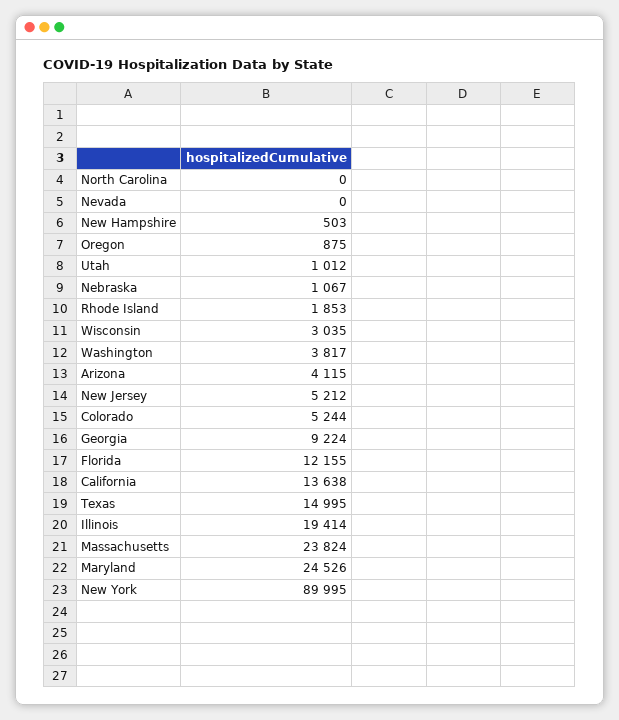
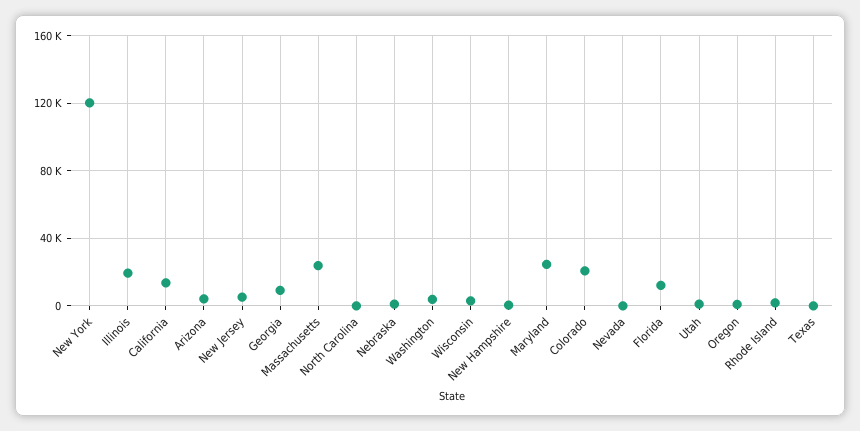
  {
    "North Carolina": 0,
    "Nevada": 0,
    "New Hampshire": 503,
    "Oregon": 875,
    "Utah": 1012,
    "Nebraska": 1067,
    "Rhode Island": 1853,
    "Wisconsin": 3035,
    "Washington": 3817,
    "Arizona": 4115,
    "New Jersey": 5212,
-   "Colorado": 5244,
+   "Colorado": 20000,
    "Georgia": 9224,
    "Florida": 12155,
    "California": 13638,
-   "Texas": 14995,
+   "Texas": 0,
    "Illinois": 19414,
    "Massachusetts": 23824,
    "Maryland": 24526,
-   "New York": 89995
+   "New York": 120000
  }

